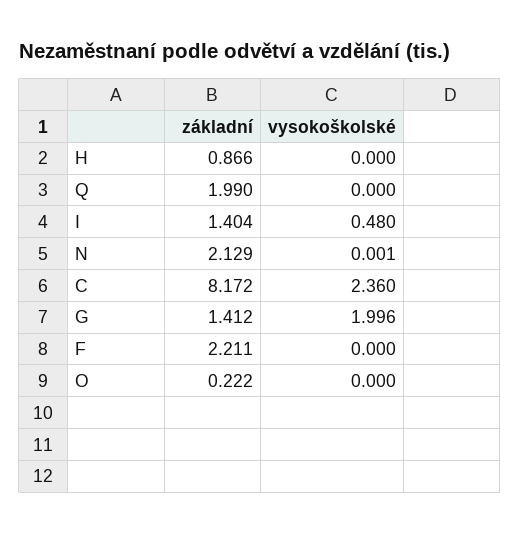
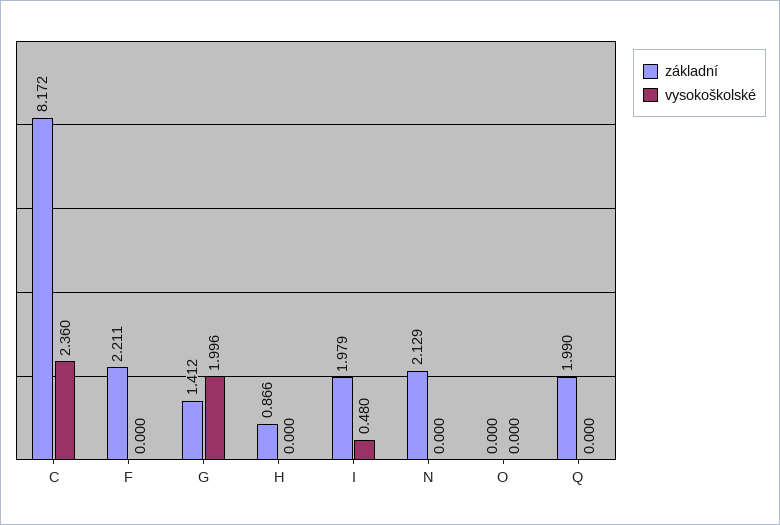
  {
    "základní": {
      "H": 0.866,
      "Q": 1.99,
-     "I": 1.404,
+     "I": 1.979,
      "N": 2.129,
      "C": 8.172,
      "G": 1.412,
      "F": 2.211,
-     "O": 0.222
+     "O": 0
    },
    "vysokoškolské": {
      "H": 0,
      "Q": 0,
      "I": 0.48,
-     "N": 0.001,
+     "N": 0,
      "C": 2.36,
      "G": 1.996,
      "F": 0,
      "O": 0
    }
  }

